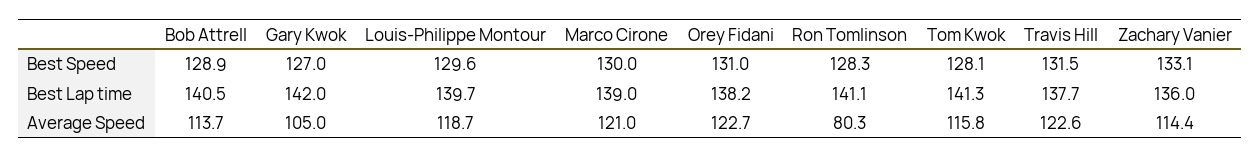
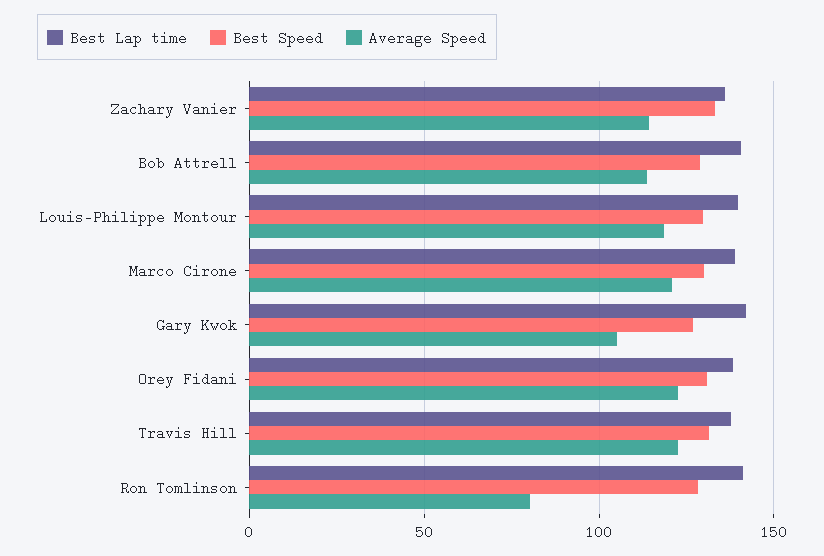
  {
    "Best Speed": {
      "Bob Attrell": 128.9,
      "Gary Kwok": 127,
      "Louis-Philippe Montour": 129.6,
      "Marco Cirone": 130,
      "Orey Fidani": 131,
      "Ron Tomlinson": 128.3,
-     "Tom Kwok": 128.1,
      "Travis Hill": 131.5,
      "Zachary Vanier": 133.1
    },
    "Best Lap time": {
      "Bob Attrell": 140.5,
      "Gary Kwok": 142,
      "Louis-Philippe Montour": 139.7,
      "Marco Cirone": 139,
      "Orey Fidani": 138.2,
      "Ron Tomlinson": 141.1,
-     "Tom Kwok": 141.3,
      "Travis Hill": 137.7,
      "Zachary Vanier": 136
    },
    "Average Speed": {
      "Bob Attrell": 113.7,
      "Gary Kwok": 105,
      "Louis-Philippe Montour": 118.7,
      "Marco Cirone": 121,
      "Orey Fidani": 122.7,
      "Ron Tomlinson": 80.3,
-     "Tom Kwok": 115.8,
      "Travis Hill": 122.6,
      "Zachary Vanier": 114.4
    }
  }

